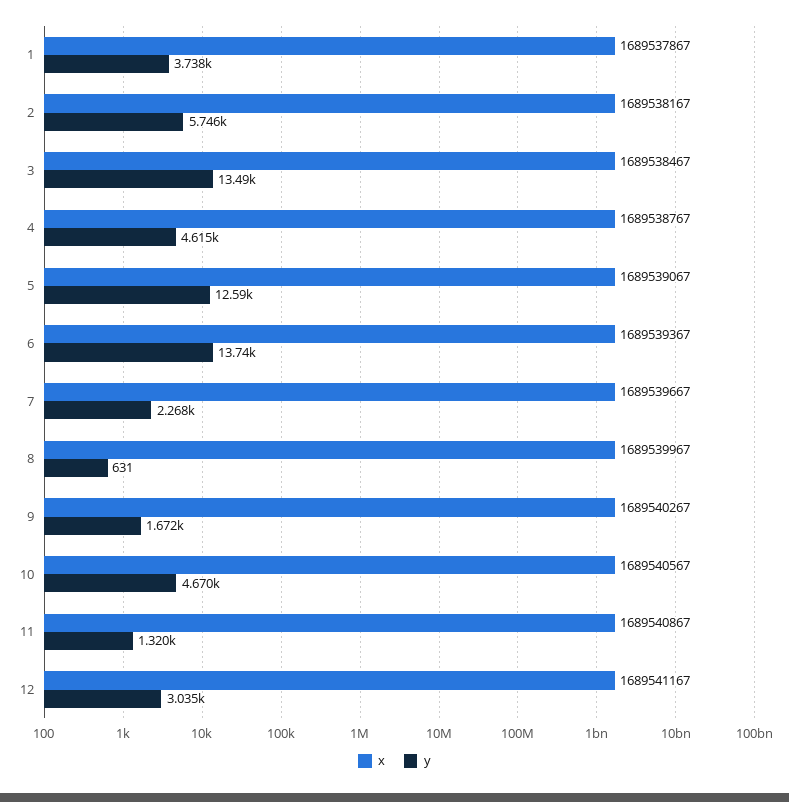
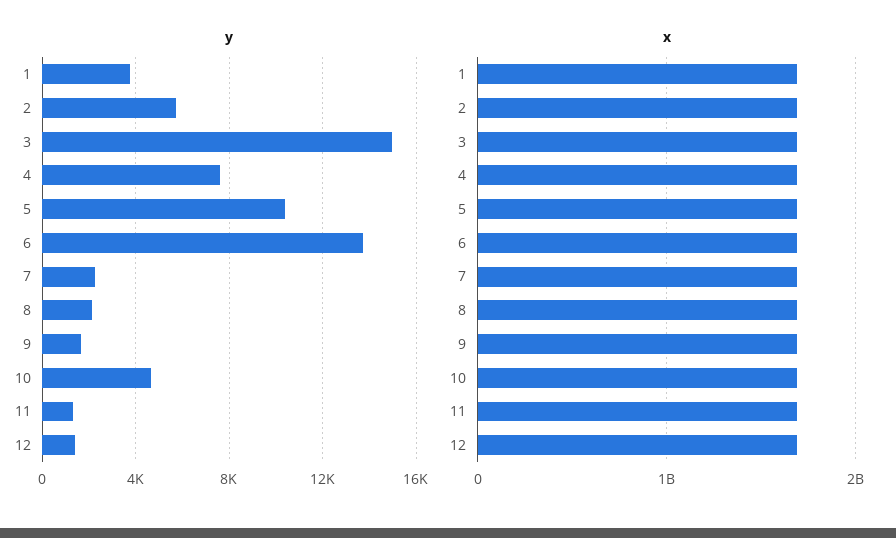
  {
    "x": {
      "1": 1689537867,
      "2": 1689538167,
      "3": 1689538467,
      "4": 1689538767,
      "5": 1689539067,
      "6": 1689539367,
      "7": 1689539667,
      "8": 1689539967,
      "9": 1689540267,
      "10": 1689540567,
      "11": 1689540867,
      "12": 1689541167
    },
    "y": {
      "1": 3738,
      "2": 5746,
-     "3": 13490,
+     "3": 15000,
-     "4": 4615,
+     "4": 7500,
-     "5": 12590,
+     "5": 10500,
      "6": 13740,
      "7": 2268,
-     "8": 631,
+     "8": 2000,
      "9": 1672,
      "10": 4670,
      "11": 1320,
-     "12": 3035
+     "12": 1500
    }
  }

